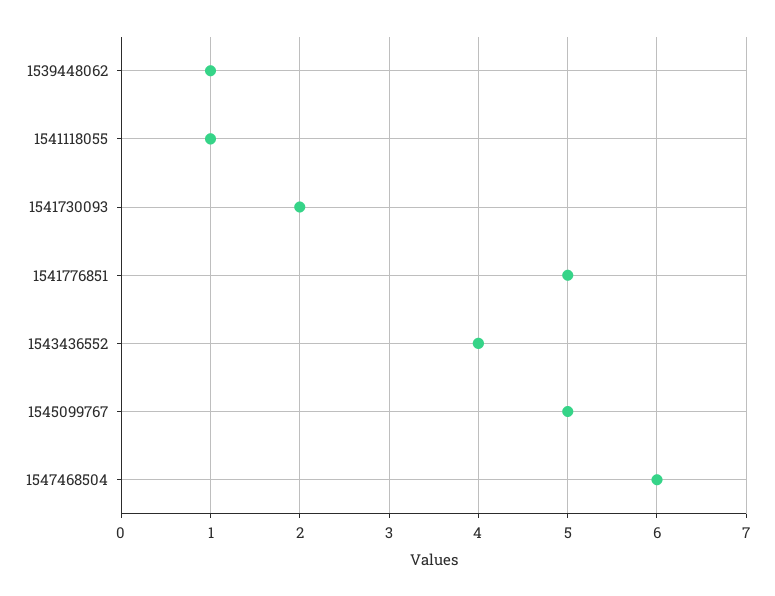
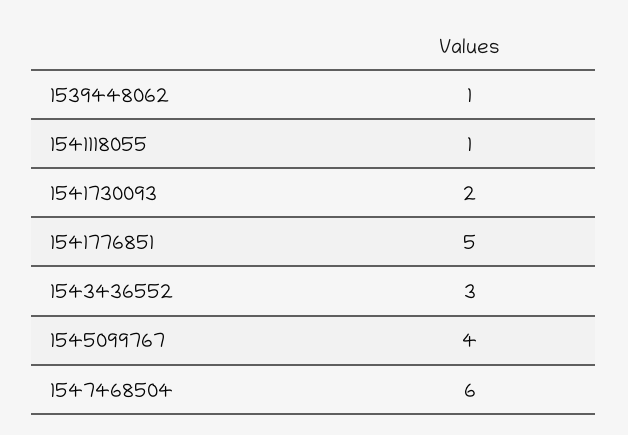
  {
    "1539448062": 1,
    "1541118055": 1,
    "1541730093": 2,
    "1541776851": 5,
-   "1543436552": 4,
+   "1543436552": 3,
-   "1545099767": 5,
+   "1545099767": 4,
    "1547468504": 6
  }

